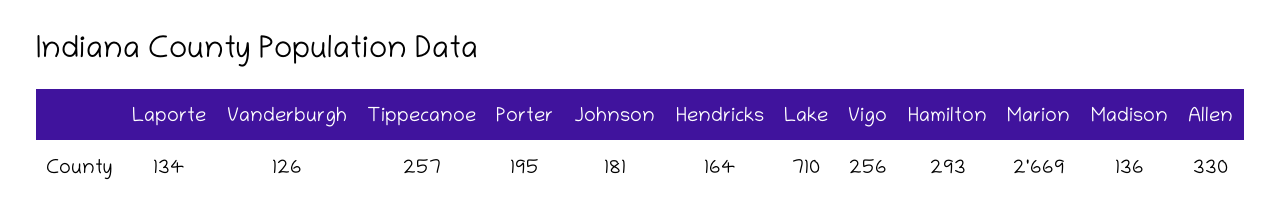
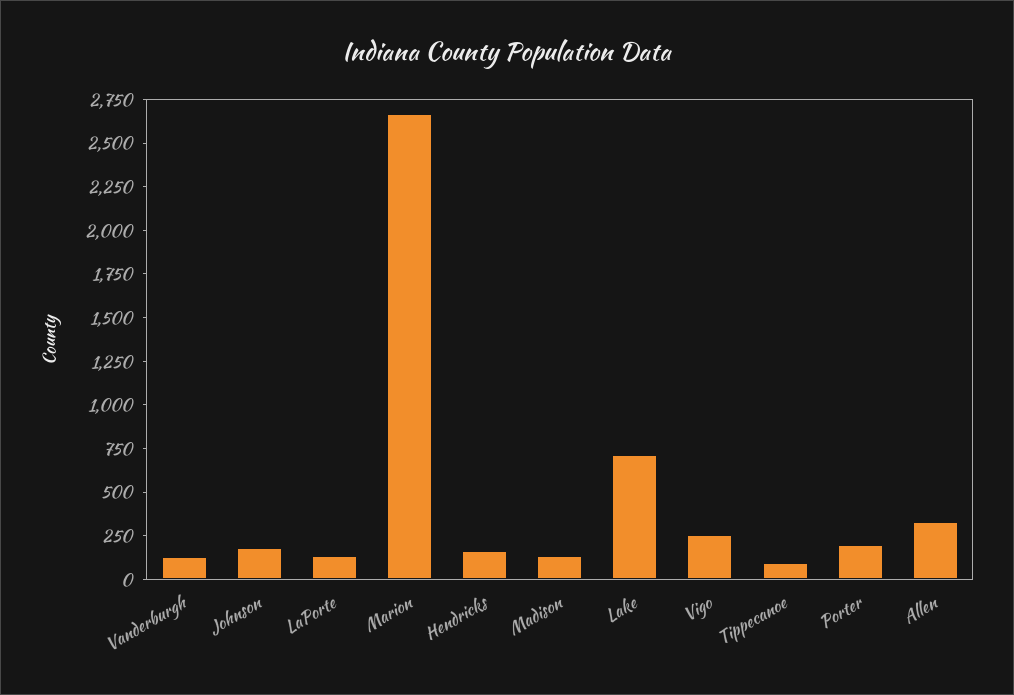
  {
    "Laporte": 134,
    "Vanderburgh": 126,
-   "Tippecanoe": 257,
+   "Tippecanoe": 100,
    "Porter": 195,
    "Johnson": 181,
    "Hendricks": 164,
    "Lake": 710,
    "Vigo": 256,
-   "Hamilton": 293,
    "Marion": 2669,
    "Madison": 136,
    "Allen": 330
  }

